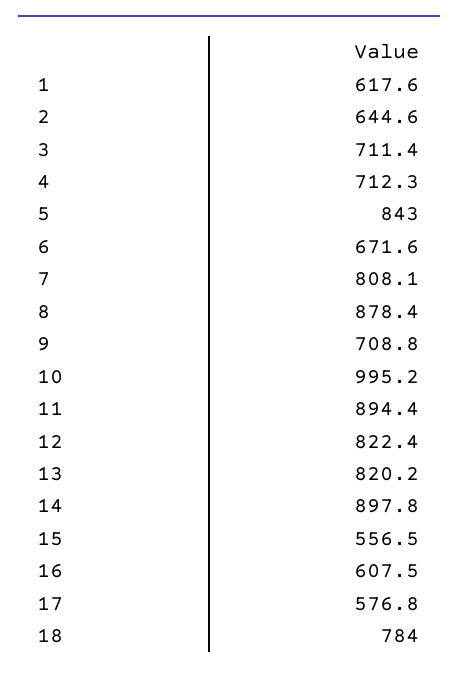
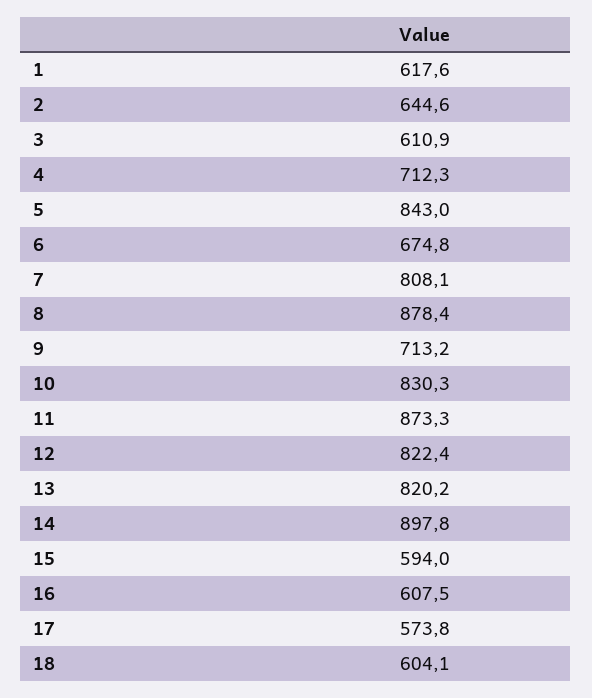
  {
    "1": 617.6,
    "2": 644.6,
-   "3": 711.4,
+   "3": 610.9,
    "4": 712.3,
    "5": 843,
-   "6": 671.6,
+   "6": 674.8,
    "7": 808.1,
    "8": 878.4,
-   "9": 708.8,
+   "9": 713.2,
-   "10": 995.2,
+   "10": 830.3,
-   "11": 894.4,
+   "11": 873.3,
    "12": 822.4,
    "13": 820.2,
    "14": 897.8,
-   "15": 556.5,
+   "15": 594,
    "16": 607.5,
-   "17": 576.8,
+   "17": 573.8,
-   "18": 784
+   "18": 604.1
  }

